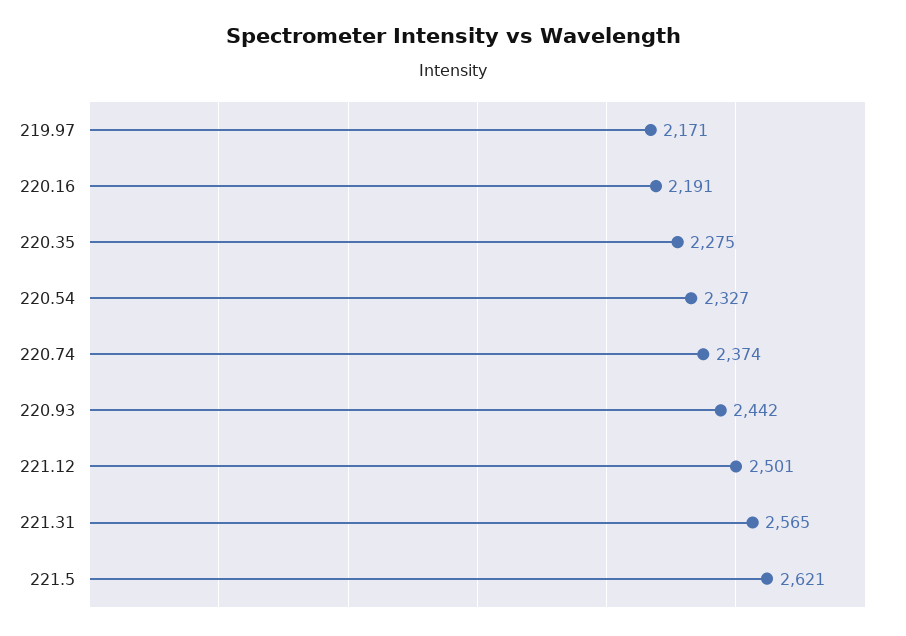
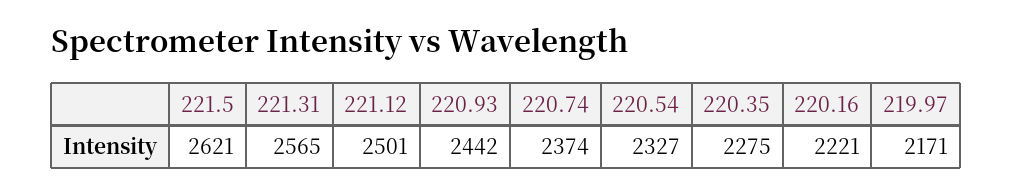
  {
    "219.97": 2171,
-   "220.16": 2191,
+   "220.16": 2221,
    "220.35": 2275,
    "220.54": 2327,
    "220.74": 2374,
    "220.93": 2442,
    "221.12": 2501,
    "221.31": 2565,
    "221.5": 2621
  }

